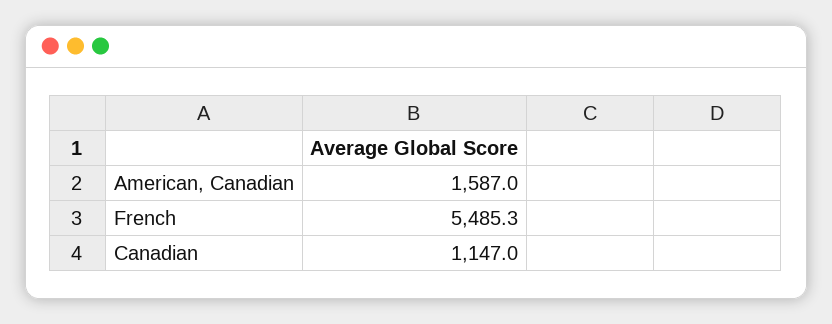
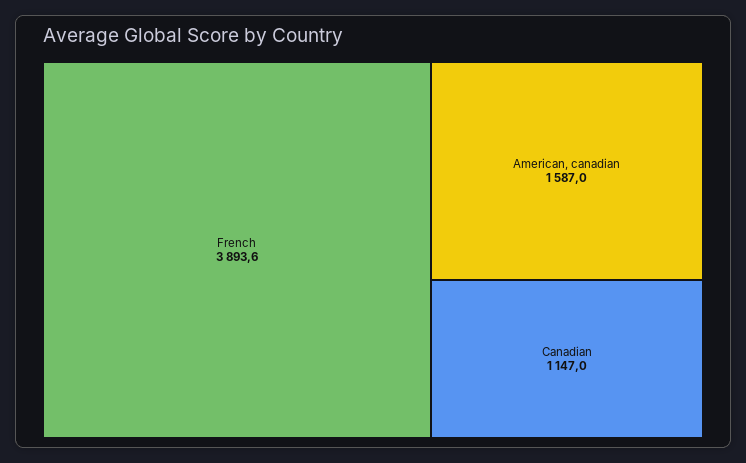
  {
    "American, Canadian": 1587,
-   "French": 5485.3,
+   "French": 3893.6,
    "Canadian": 1147
  }

